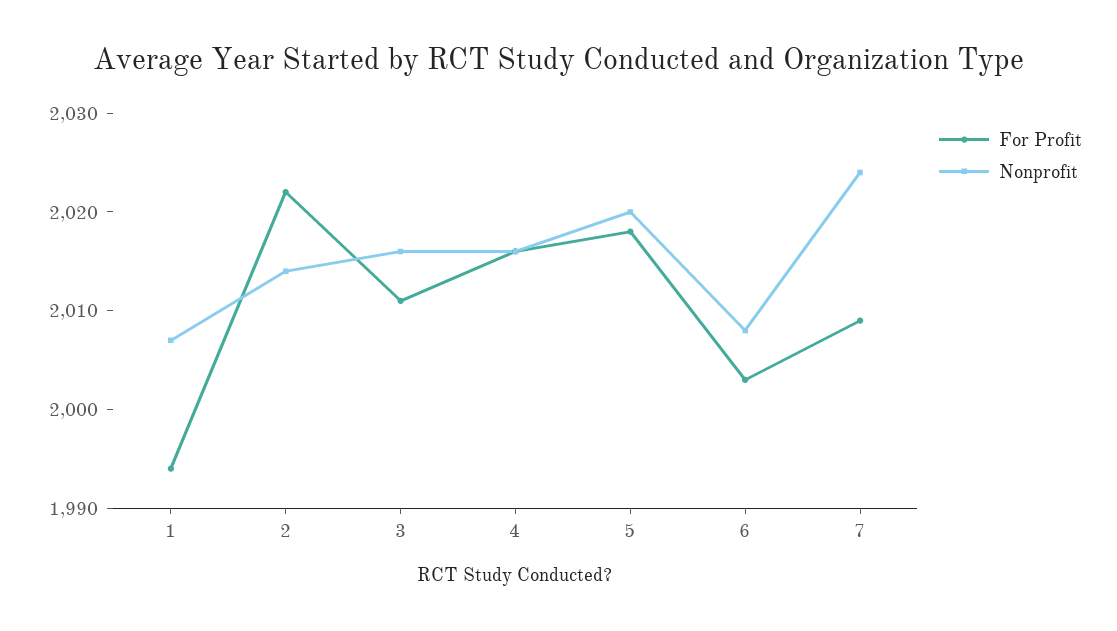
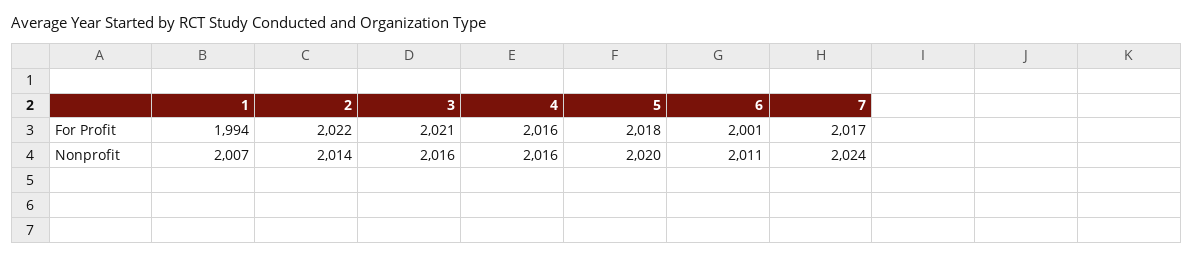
  {
    "For Profit": {
      "1": 1994,
      "2": 2022,
-     "3": 2011,
+     "3": 2021,
      "4": 2016,
      "5": 2018,
-     "6": 2003,
+     "6": 2001,
-     "7": 2009
+     "7": 2017
    },
    "Nonprofit": {
      "1": 2007,
      "2": 2014,
      "3": 2016,
      "4": 2016,
      "5": 2020,
-     "6": 2008,
+     "6": 2011,
      "7": 2024
    }
  }

